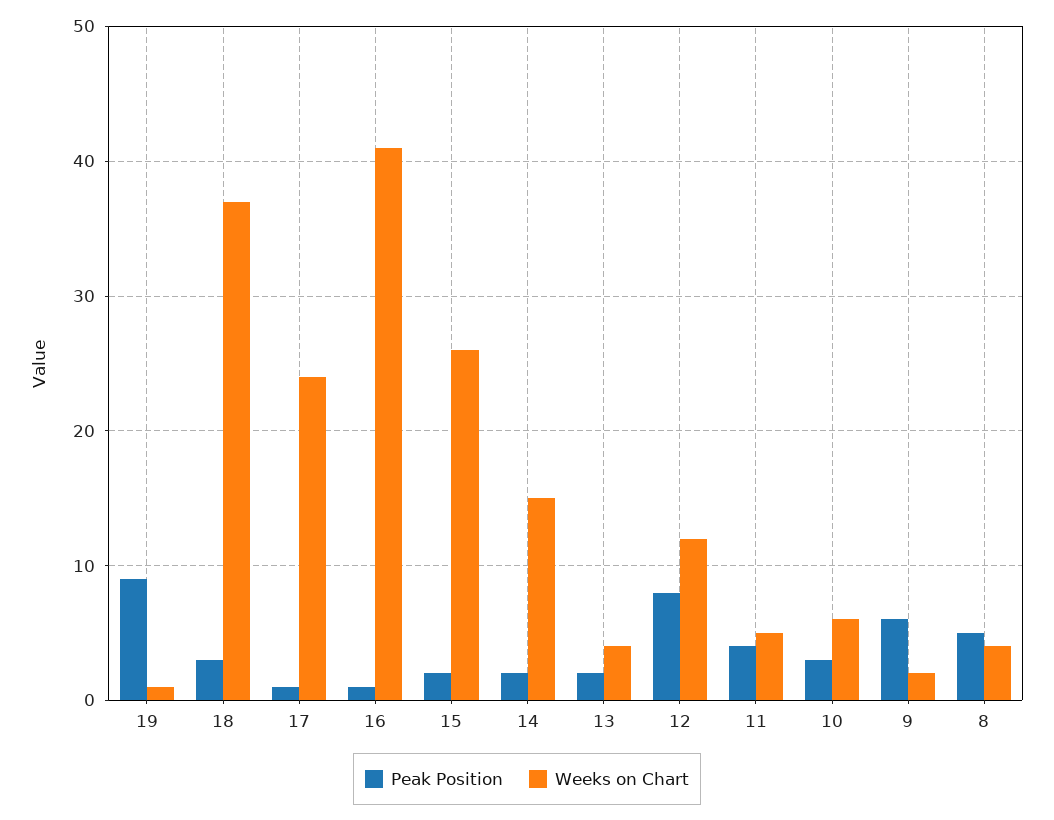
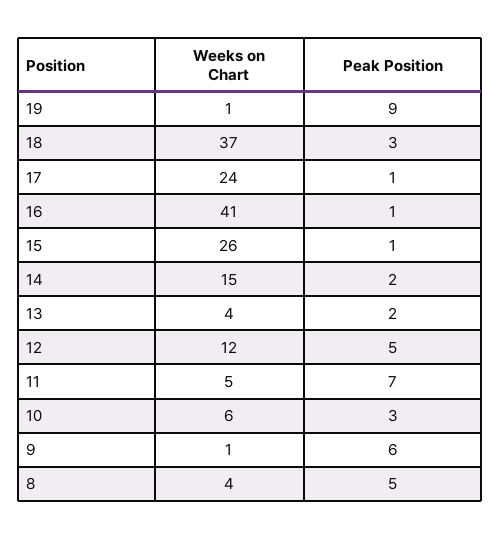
  {
    "Peak Position": {
      "19": 9,
      "18": 3,
      "17": 1,
      "16": 1,
-     "15": 2,
+     "15": 1,
      "14": 2,
      "13": 2,
-     "12": 8,
+     "12": 5,
-     "11": 4,
+     "11": 7,
      "10": 3,
      "9": 6,
      "8": 5
    },
    "Weeks on Chart": {
      "19": 1,
      "18": 37,
      "17": 24,
      "16": 41,
      "15": 26,
      "14": 15,
      "13": 4,
      "12": 12,
      "11": 5,
      "10": 6,
-     "9": 2,
+     "9": 1,
      "8": 4
    }
  }

